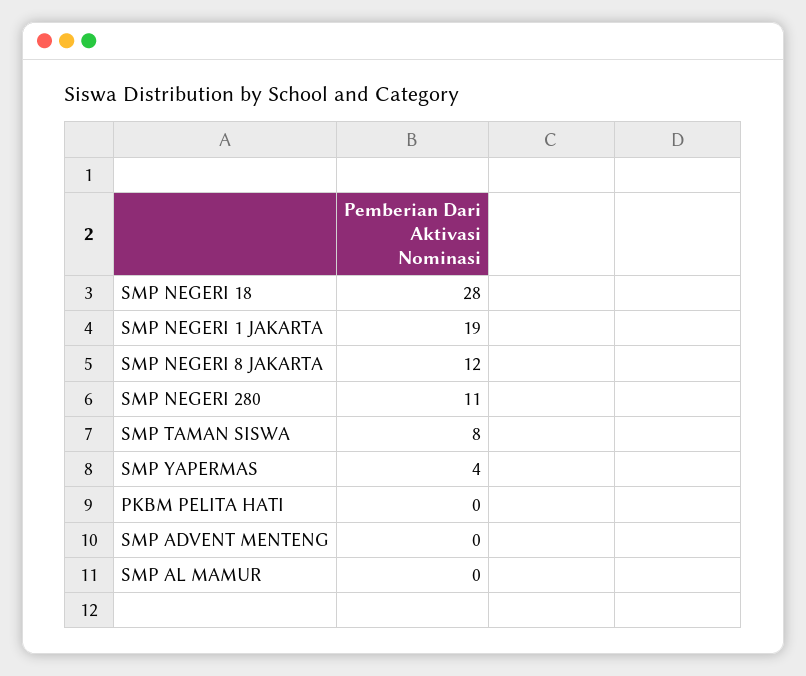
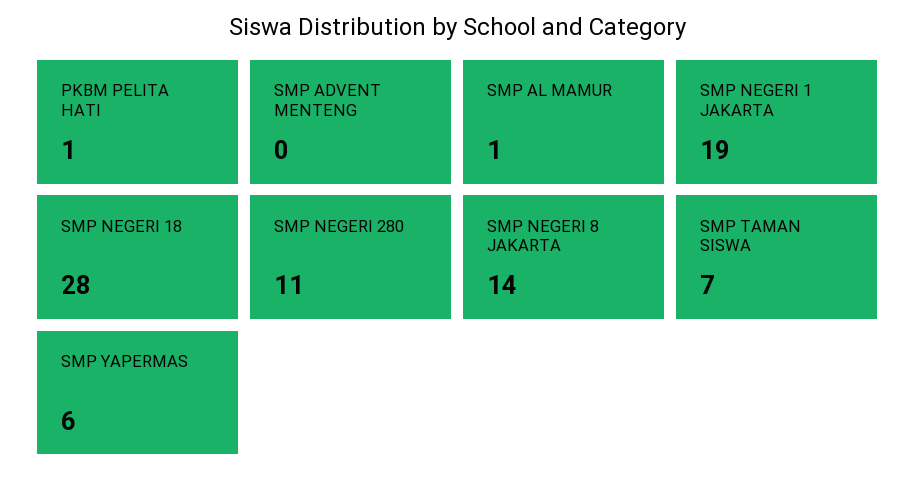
  {
    "SMP NEGERI 18": 28,
    "SMP NEGERI 1 JAKARTA": 19,
-   "SMP NEGERI 8 JAKARTA": 12,
+   "SMP NEGERI 8 JAKARTA": 14,
    "SMP NEGERI 280": 11,
-   "SMP TAMAN SISWA": 8,
+   "SMP TAMAN SISWA": 7,
-   "SMP YAPERMAS": 4,
+   "SMP YAPERMAS": 6,
-   "PKBM PELITA HATI": 0,
+   "PKBM PELITA HATI": 1,
    "SMP ADVENT MENTENG": 0,
-   "SMP AL MAMUR": 0
+   "SMP AL MAMUR": 1
  }

